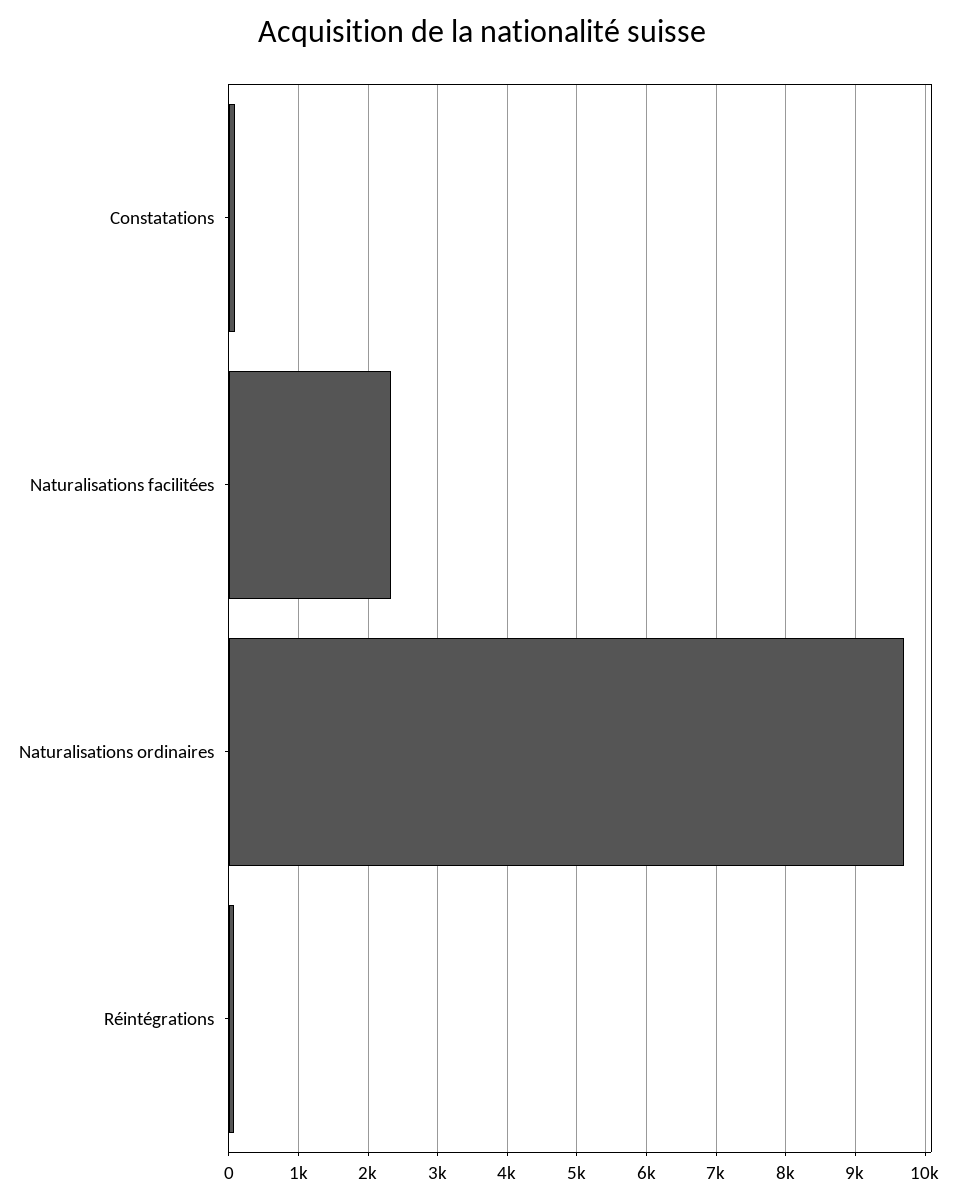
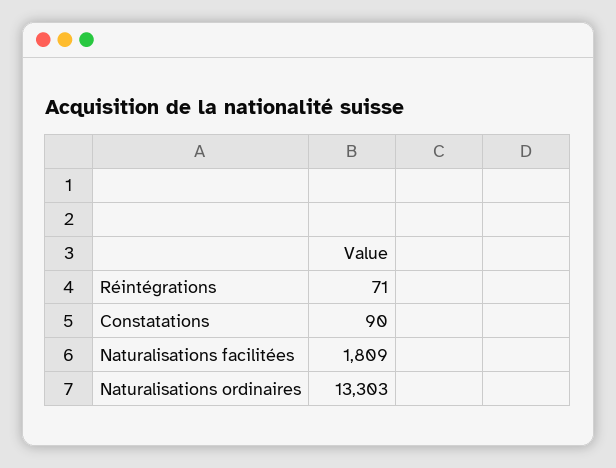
  {
    "Constatations": 90,
-   "Naturalisations facilitées": 2300,
+   "Naturalisations facilitées": 1809,
-   "Naturalisations ordinaires": 9700,
+   "Naturalisations ordinaires": 13303,
    "Réintégrations": 71
  }

